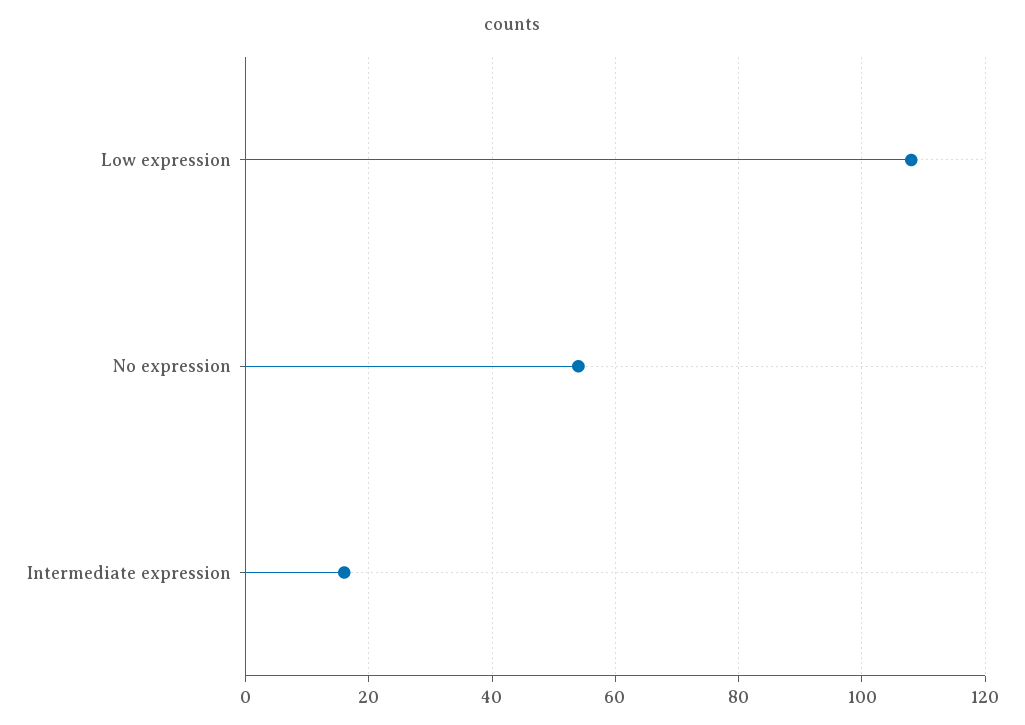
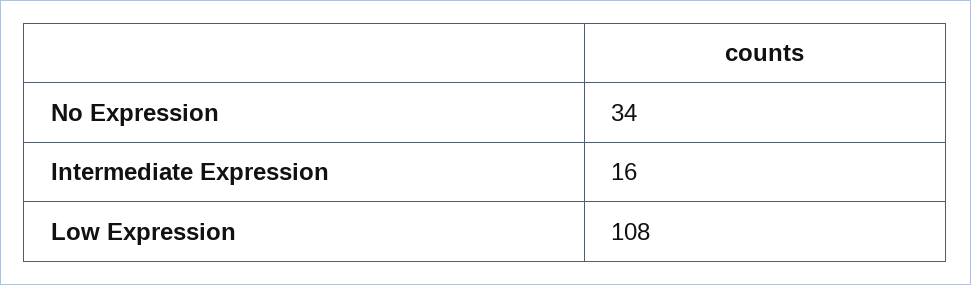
  {
    "Low expression": 108,
-   "No expression": 55,
+   "No expression": 34,
    "Intermediate expression": 16
  }

